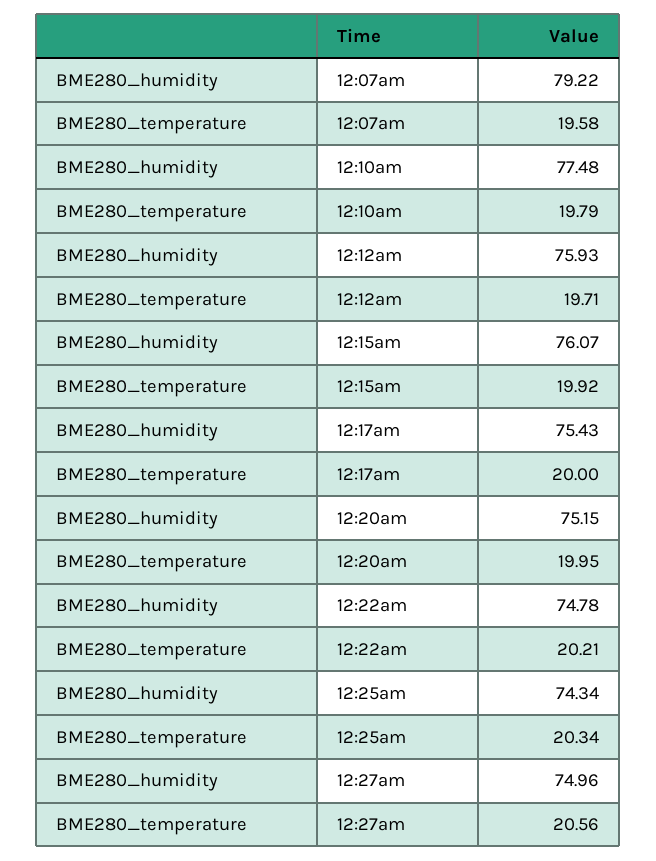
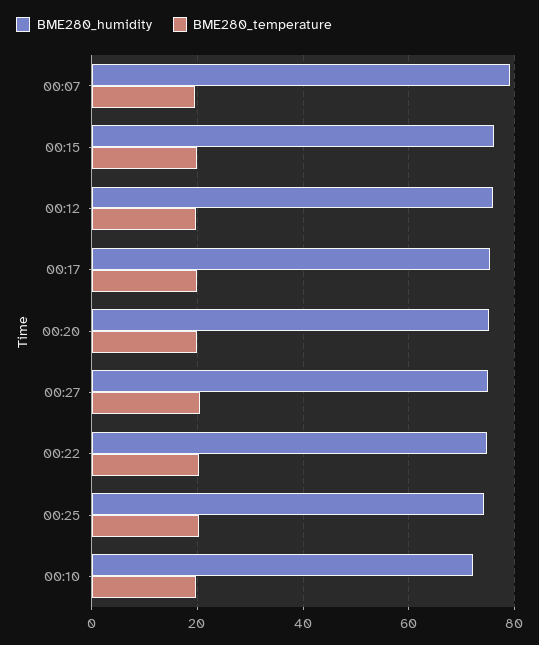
  {
    "BME280_humidity": {
      "12:07am": 79.22,
-     "12:10am": 77.48,
+     "12:10am": 72,
      "12:12am": 75.93,
      "12:15am": 76.07,
      "12:17am": 75.43,
      "12:20am": 75.15,
      "12:22am": 74.78,
      "12:25am": 74.34,
      "12:27am": 74.96
    },
    "BME280_temperature": {
      "12:07am": 19.58,
      "12:10am": 19.79,
      "12:12am": 19.71,
      "12:15am": 19.92,
      "12:17am": 20,
      "12:20am": 19.95,
      "12:22am": 20.21,
      "12:25am": 20.34,
      "12:27am": 20.56
    }
  }

